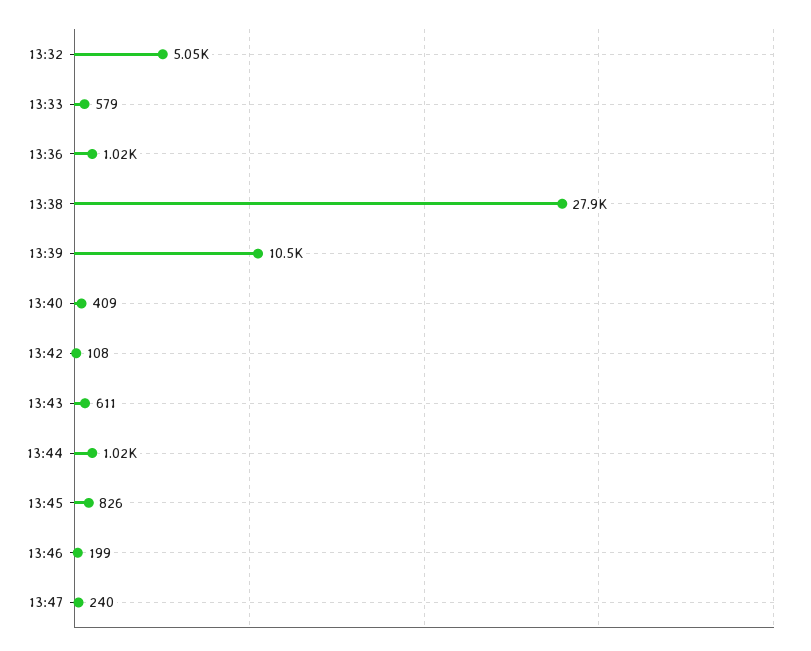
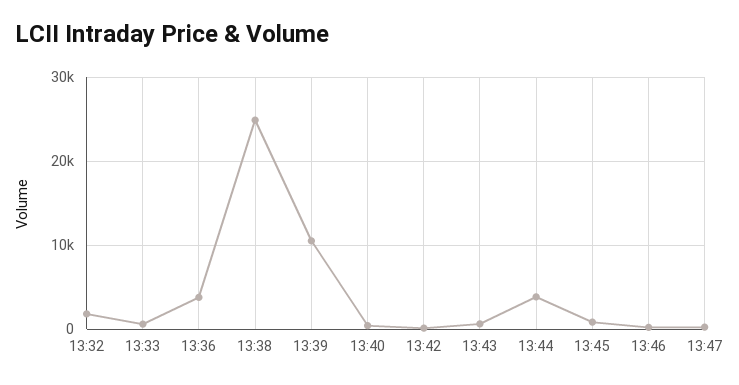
  {
-   "13:32": 5050,
+   "13:32": 2000,
    "13:33": 579,
-   "13:36": 1020,
+   "13:36": 4000,
-   "13:38": 27900,
+   "13:38": 25000,
    "13:39": 10500,
    "13:40": 409,
    "13:42": 108,
    "13:43": 611,
-   "13:44": 1020,
+   "13:44": 4000,
    "13:45": 826,
    "13:46": 199,
    "13:47": 240
  }

